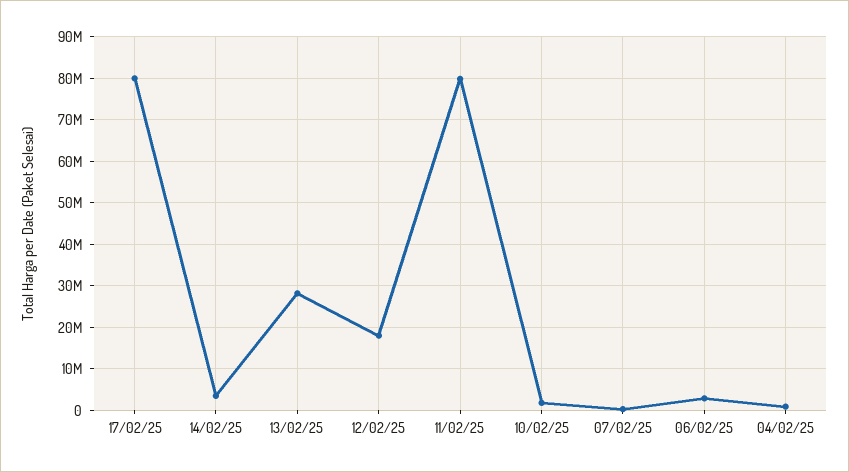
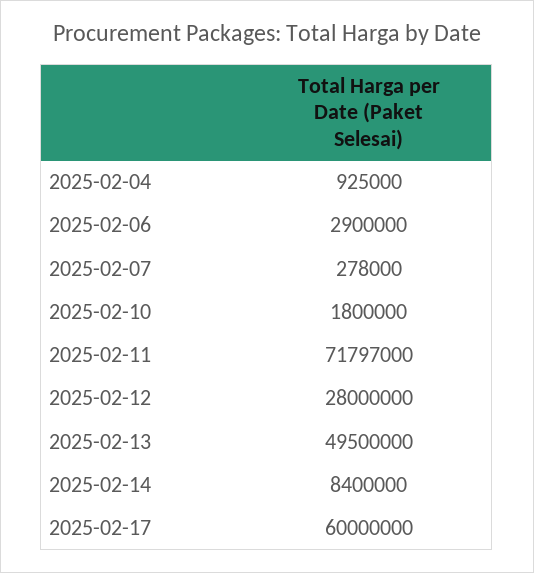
  {
-   "17/02/25": 80000000,
+   "17/02/25": 60000000,
-   "14/02/25": 4000000,
+   "14/02/25": 8400000,
-   "13/02/25": 28000000,
+   "13/02/25": 49500000,
-   "12/02/25": 18000000,
+   "12/02/25": 28000000,
-   "11/02/25": 80000000,
+   "11/02/25": 71797000,
    "10/02/25": 1800000,
    "07/02/25": 278000,
    "06/02/25": 2900000,
    "04/02/25": 925000
  }

